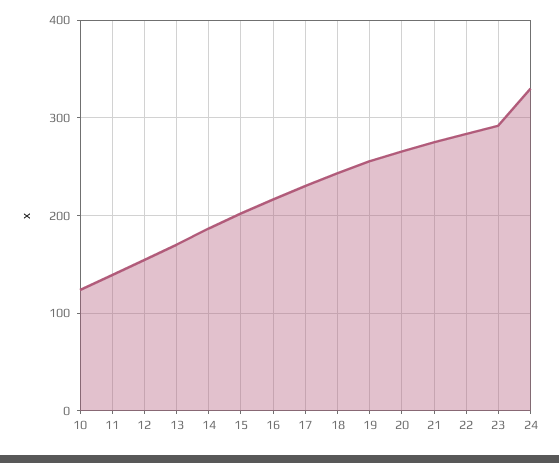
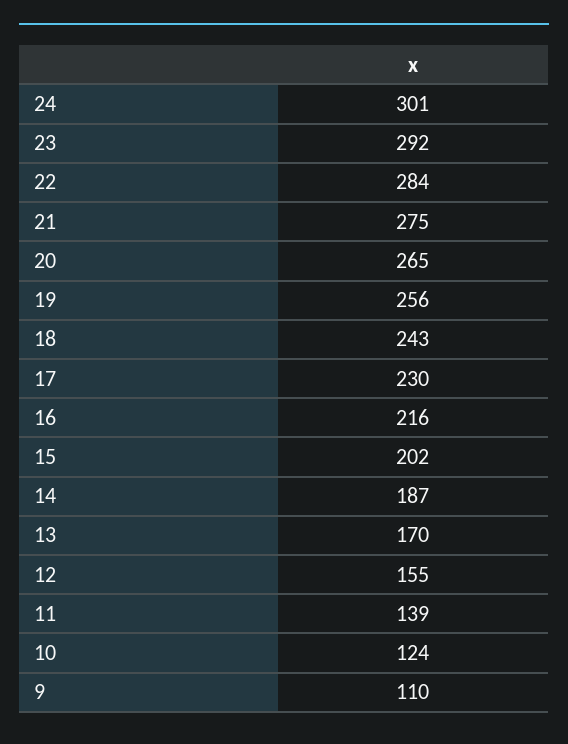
  {
    "10": 124,
    "11": 139,
    "12": 155,
    "13": 170,
    "14": 187,
    "15": 202,
    "16": 216,
    "17": 230,
    "18": 243,
    "19": 256,
    "20": 265,
    "21": 275,
    "22": 284,
    "23": 292,
-   "24": 330
+   "24": 301,
+   "9": 110
  }

